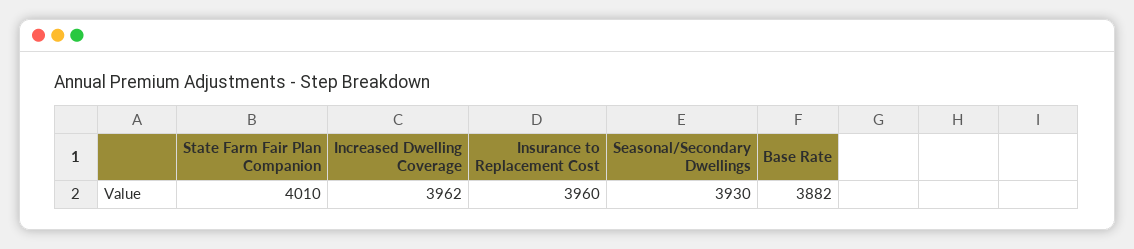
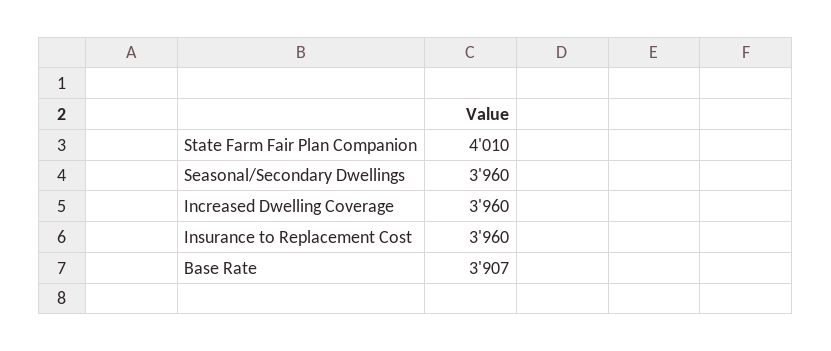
  {
    "State Farm Fair Plan Companion": 4010,
-   "Increased Dwelling Coverage": 3962,
+   "Increased Dwelling Coverage": 3960,
    "Insurance to Replacement Cost": 3960,
-   "Seasonal/Secondary Dwellings": 3930,
+   "Seasonal/Secondary Dwellings": 3960,
-   "Base Rate": 3882
+   "Base Rate": 3907
  }

